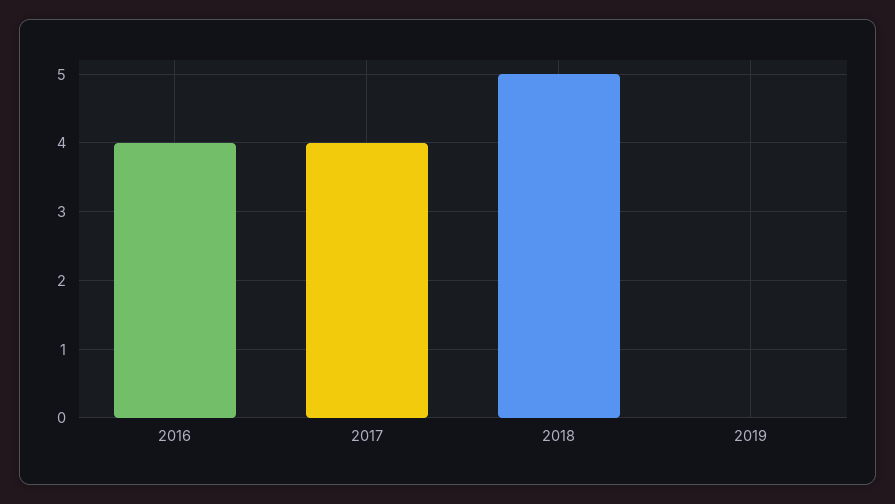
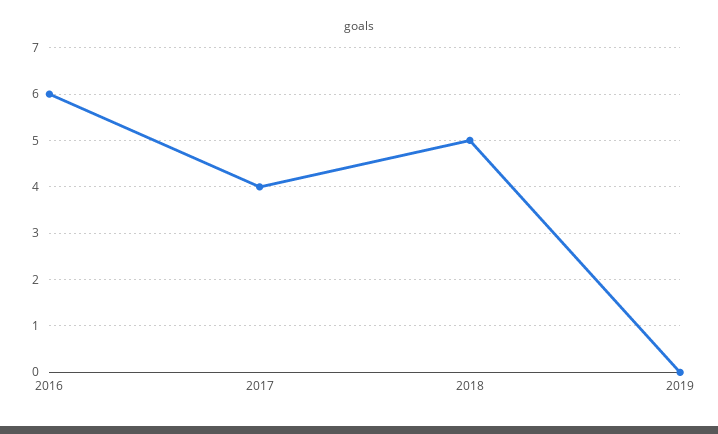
  {
-   "2016": 4,
+   "2016": 6,
    "2017": 4,
    "2018": 5,
    "2019": 0
  }

